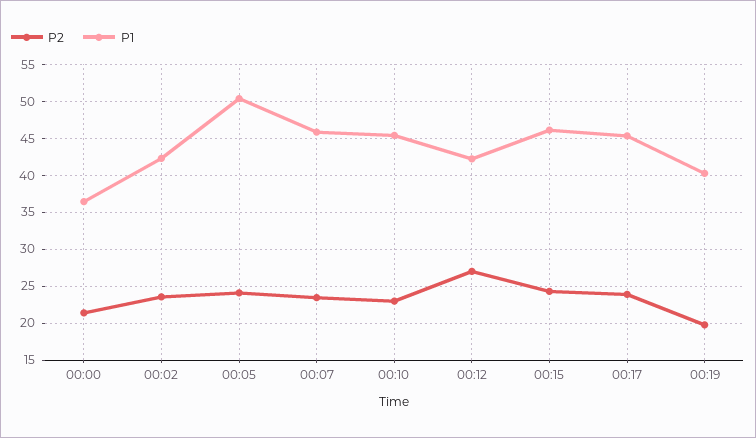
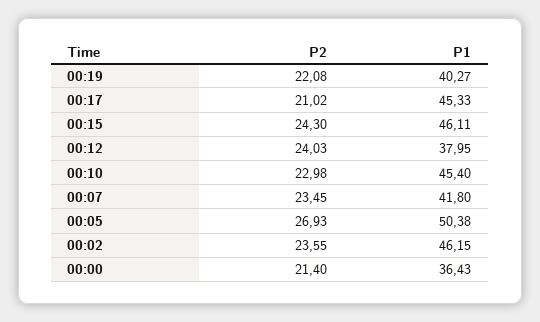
  {
    "P2": {
      "00:00": 21.4,
      "00:02": 23.55,
-     "00:05": 24,
+     "00:05": 26.93,
      "00:07": 23.45,
      "00:10": 22.98,
-     "00:12": 27,
+     "00:12": 24.03,
      "00:15": 24.3,
-     "00:17": 24,
+     "00:17": 21.02,
-     "00:19": 20
+     "00:19": 22.08
    },
    "P1": {
      "00:00": 36.43,
-     "00:02": 42,
+     "00:02": 46.15,
      "00:05": 50.38,
-     "00:07": 46,
+     "00:07": 41.8,
      "00:10": 45.4,
-     "00:12": 42,
+     "00:12": 37.95,
      "00:15": 46.11,
      "00:17": 45.33,
      "00:19": 40.27
    }
  }

